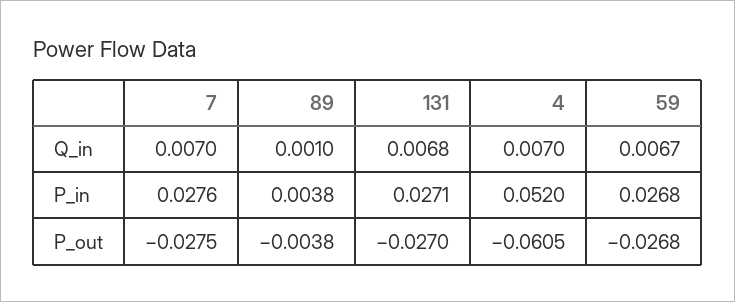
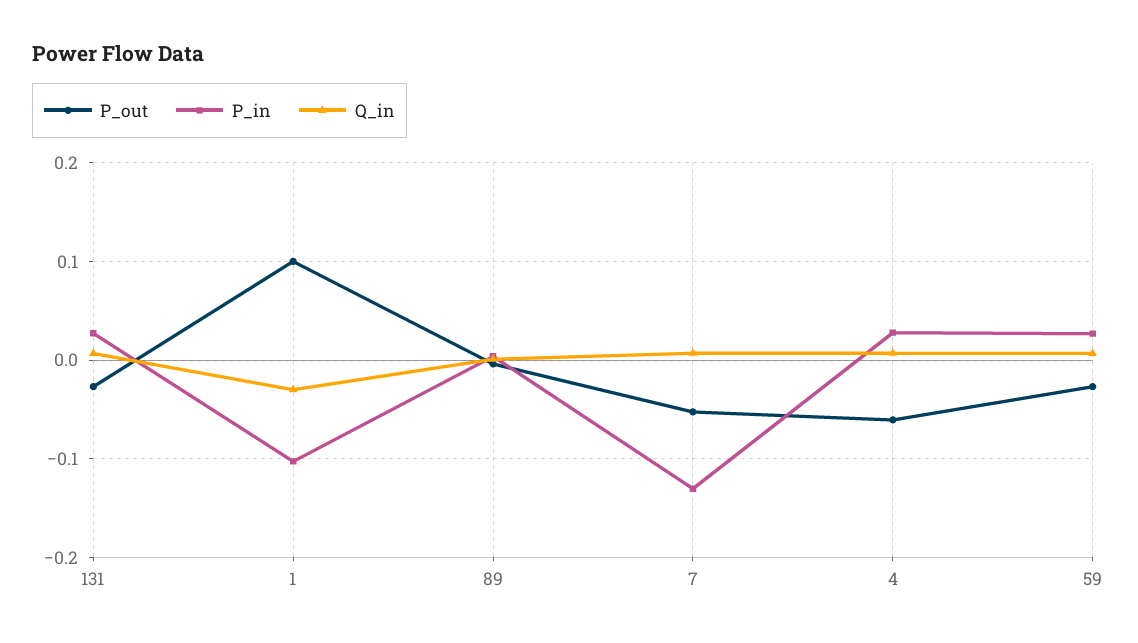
  {
    "Q_in": {
      "7": 0.007,
      "89": 0.001,
      "131": 0.0068,
      "4": 0.007,
-     "59": 0.0067
+     "59": 0.0067,
+     "1": -0.03
    },
    "P_in": {
-     "7": 0.0276,
+     "7": -0.13,
      "89": 0.0038,
      "131": 0.0271,
-     "4": 0.052,
+     "4": 0.03,
-     "59": 0.0268
+     "59": 0.0268,
+     "1": -0.1
    },
    "P_out": {
-     "7": -0.0275,
+     "7": -0.05,
      "89": -0.0038,
      "131": -0.027,
      "4": -0.0605,
-     "59": -0.0268
+     "59": -0.0268,
+     "1": 0.1
    }
  }

